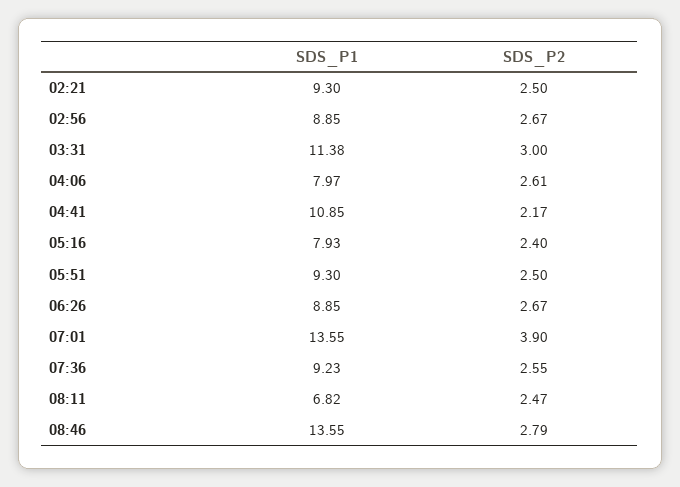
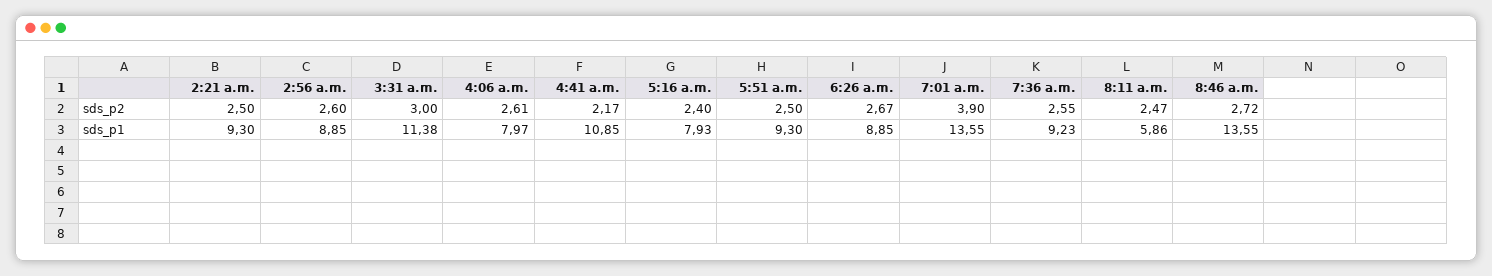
  {
    "SDS_P1": {
      "02:21": 9.3,
      "02:56": 8.85,
      "03:31": 11.38,
      "04:06": 7.97,
      "04:41": 10.85,
      "05:16": 7.93,
      "05:51": 9.3,
      "06:26": 8.85,
      "07:01": 13.55,
      "07:36": 9.23,
-     "08:11": 6.82,
+     "08:11": 5.86,
      "08:46": 13.55
    },
    "SDS_P2": {
      "02:21": 2.5,
-     "02:56": 2.67,
+     "02:56": 2.6,
      "03:31": 3,
      "04:06": 2.61,
      "04:41": 2.17,
      "05:16": 2.4,
      "05:51": 2.5,
      "06:26": 2.67,
      "07:01": 3.9,
      "07:36": 2.55,
      "08:11": 2.47,
-     "08:46": 2.79
+     "08:46": 2.72
    }
  }

